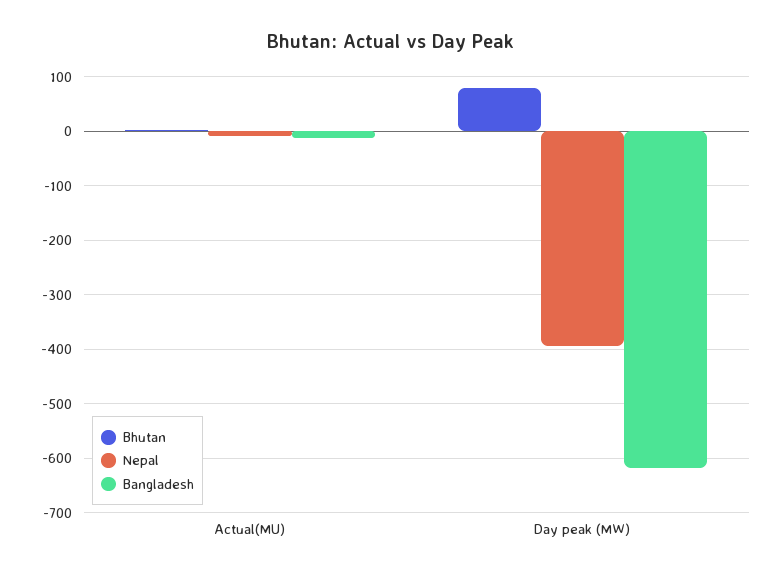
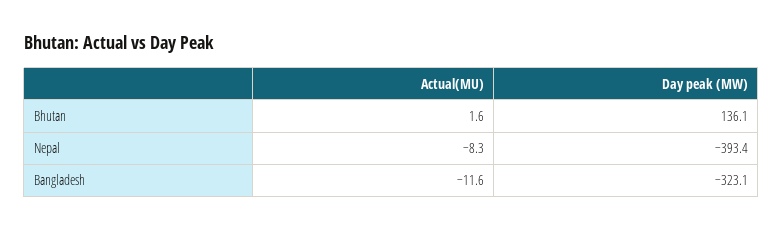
  {
    "Bhutan": {
      "Actual(MU)": 1.6,
-     "Day peak (MW)": 80
+     "Day peak (MW)": 136.1
    },
    "Nepal": {
      "Actual(MU)": -8.3,
      "Day peak (MW)": -393.4
    },
    "Bangladesh": {
      "Actual(MU)": -11.6,
-     "Day peak (MW)": -620
+     "Day peak (MW)": -323.1
    }
  }

